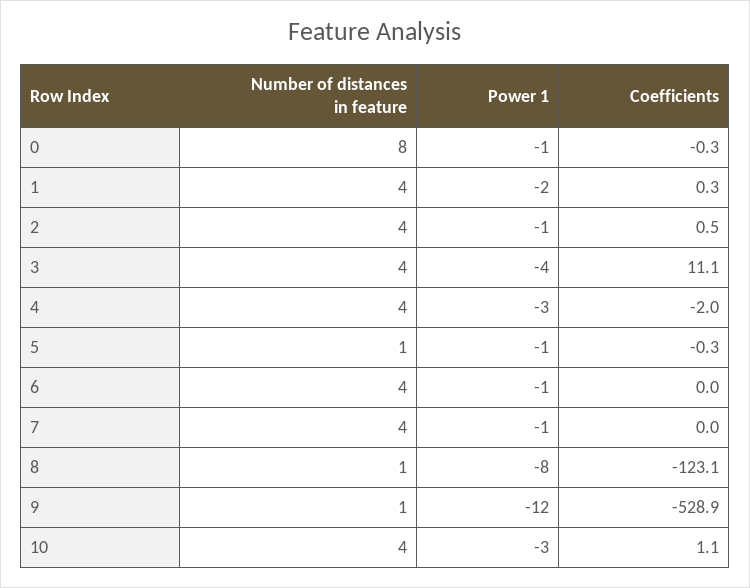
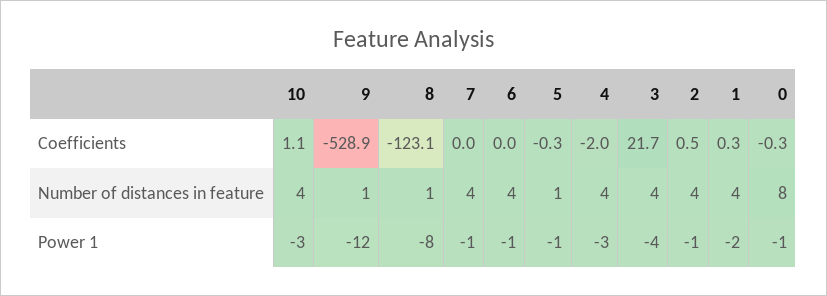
  {
    "Number of distances in feature": {
      "0": 8,
      "1": 4,
      "2": 4,
      "3": 4,
      "4": 4,
      "5": 1,
      "6": 4,
      "7": 4,
      "8": 1,
      "9": 1,
      "10": 4
    },
    "Power 1": {
      "0": -1,
      "1": -2,
      "2": -1,
      "3": -4,
      "4": -3,
      "5": -1,
      "6": -1,
      "7": -1,
      "8": -8,
      "9": -12,
      "10": -3
    },
    "Coefficients": {
      "0": -0.3,
      "1": 0.3,
      "2": 0.5,
-     "3": 11.1,
+     "3": 21.7,
      "4": -2,
      "5": -0.3,
      "6": 0,
      "7": 0,
      "8": -123.1,
      "9": -528.9,
      "10": 1.1
    }
  }

